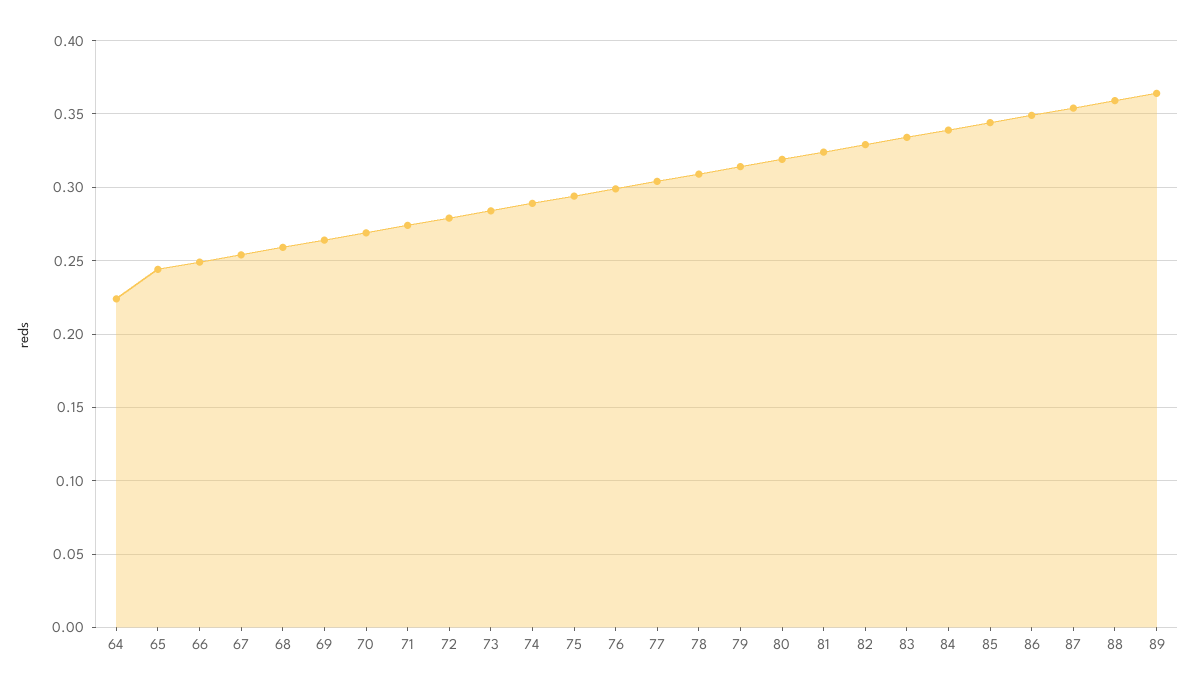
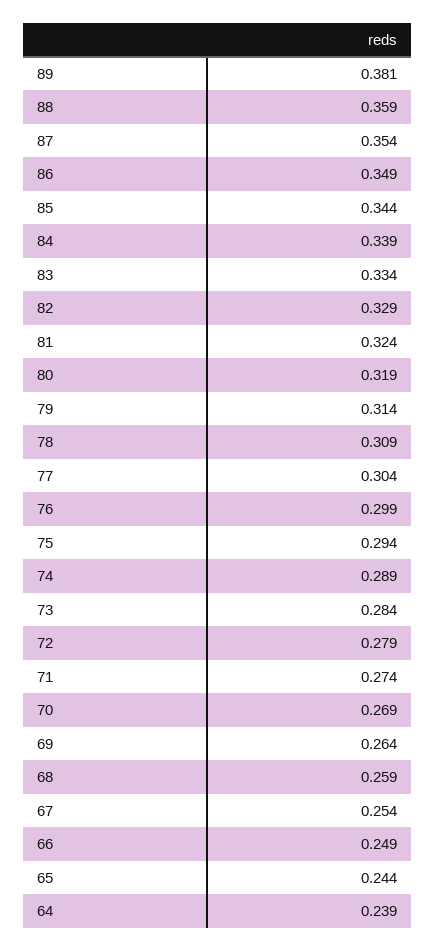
  {
-   "64": 0.225,
+   "64": 0.239,
    "65": 0.244,
    "66": 0.249,
    "67": 0.254,
    "68": 0.259,
    "69": 0.264,
    "70": 0.269,
    "71": 0.274,
    "72": 0.279,
    "73": 0.284,
    "74": 0.289,
    "75": 0.294,
    "76": 0.299,
    "77": 0.304,
    "78": 0.309,
    "79": 0.314,
    "80": 0.319,
    "81": 0.324,
    "82": 0.329,
    "83": 0.334,
    "84": 0.339,
    "85": 0.344,
    "86": 0.349,
    "87": 0.354,
    "88": 0.359,
-   "89": 0.365
+   "89": 0.381
  }

